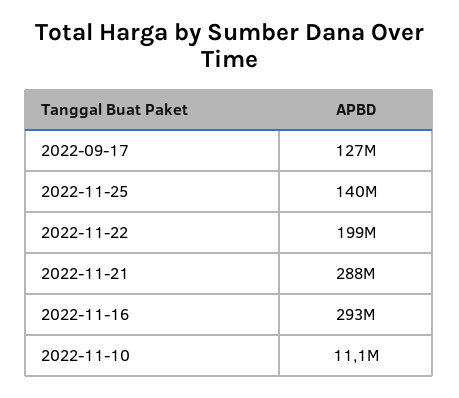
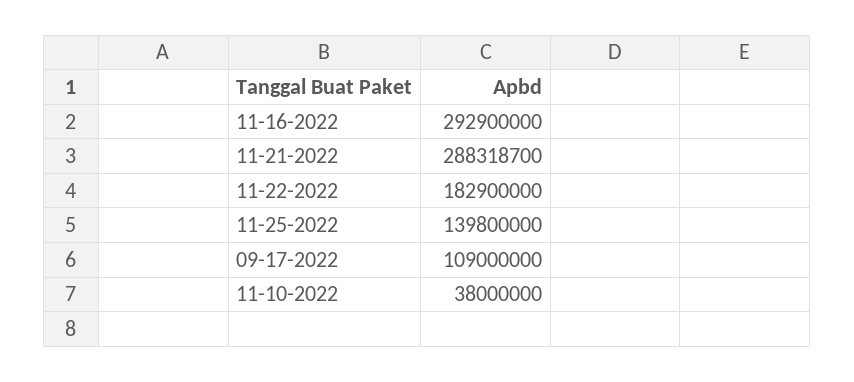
  {
-   "2022-09-17": 127000000,
+   "2022-09-17": 109000000,
    "2022-11-25": 139800000,
-   "2022-11-22": 199000000,
+   "2022-11-22": 182900000,
    "2022-11-21": 288318700,
    "2022-11-16": 292900000,
-   "2022-11-10": 11100000
+   "2022-11-10": 38000000
  }

